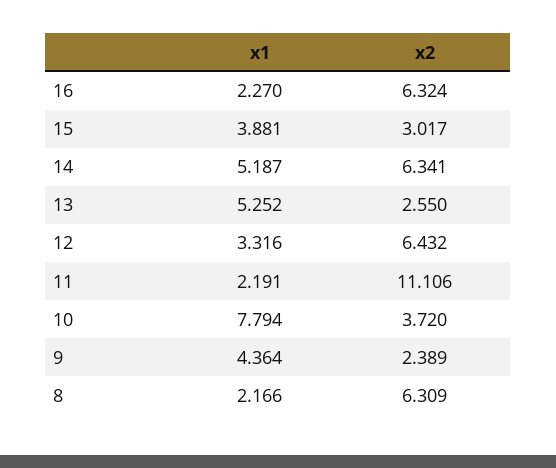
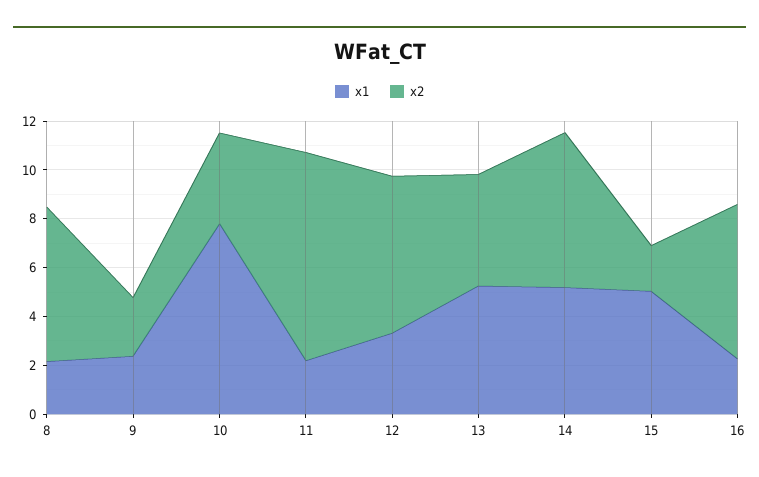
  {
    "x1": {
      "16": 2.27,
-     "15": 3.881,
+     "15": 5,
      "14": 5.187,
      "13": 5.252,
      "12": 3.316,
      "11": 2.191,
      "10": 7.794,
-     "9": 4.364,
+     "9": 2.5,
      "8": 2.166
    },
    "x2": {
      "16": 6.324,
-     "15": 3.017,
+     "15": 2,
      "14": 6.341,
-     "13": 2.55,
+     "13": 4.5,
      "12": 6.432,
-     "11": 11.106,
+     "11": 8.5,
      "10": 3.72,
      "9": 2.389,
      "8": 6.309
    }
  }

